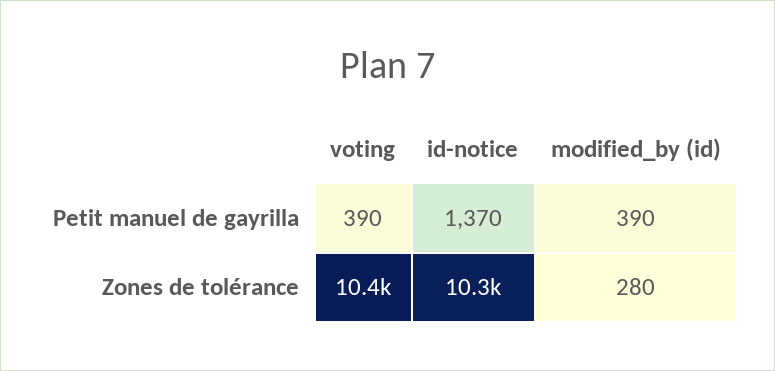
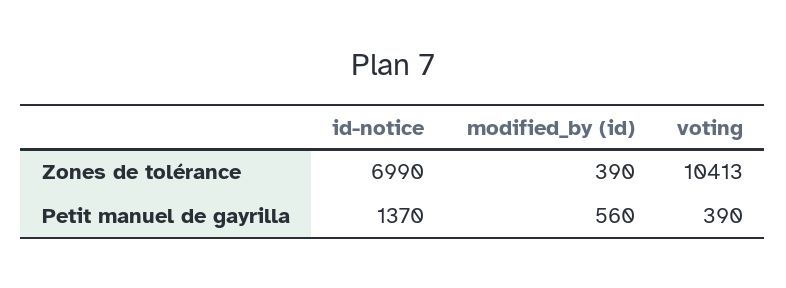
  {
    "voting": {
      "Petit manuel de gayrilla": 390,
      "Zones de tolérance": 10413
    },
    "id-notice": {
      "Petit manuel de gayrilla": 1370,
-     "Zones de tolérance": 10300
+     "Zones de tolérance": 6990
    },
    "modified_by (id)": {
-     "Petit manuel de gayrilla": 390,
+     "Petit manuel de gayrilla": 560,
-     "Zones de tolérance": 280
+     "Zones de tolérance": 390
    }
  }

